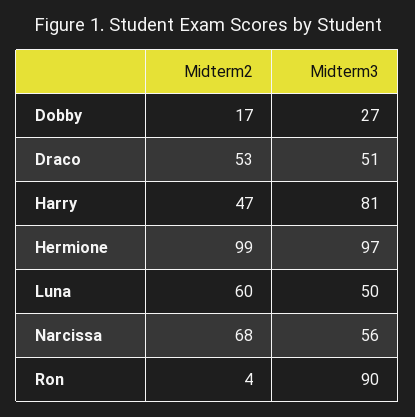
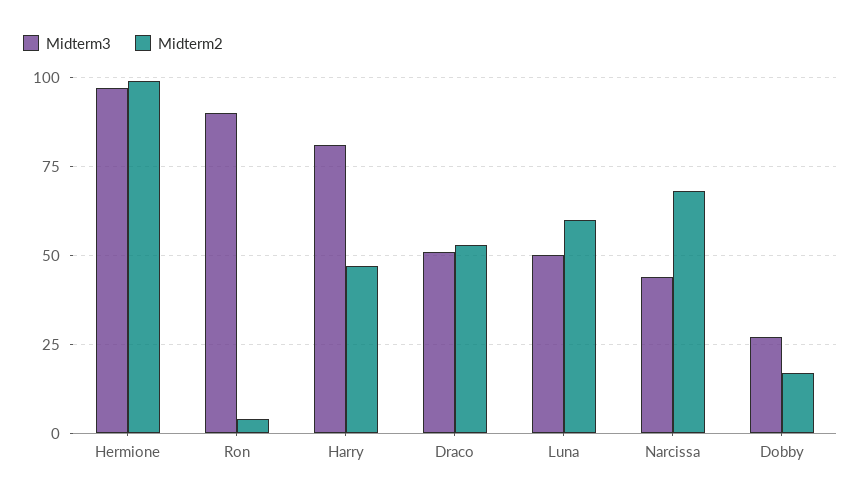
  {
    "Midterm2": {
      "Dobby": 17,
      "Draco": 53,
      "Harry": 47,
      "Hermione": 99,
      "Luna": 60,
      "Narcissa": 68,
      "Ron": 4
    },
    "Midterm3": {
      "Dobby": 27,
      "Draco": 51,
      "Harry": 81,
      "Hermione": 97,
      "Luna": 50,
-     "Narcissa": 56,
+     "Narcissa": 45,
      "Ron": 90
    }
  }

